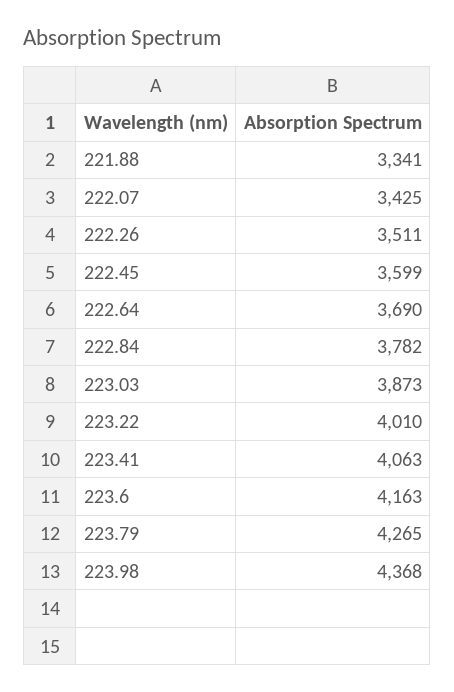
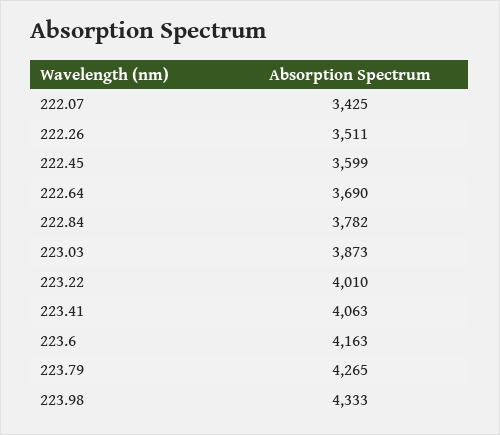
  {
-   "221.88": 3341,
    "222.07": 3425,
    "222.26": 3511,
    "222.45": 3599,
    "222.64": 3690,
    "222.84": 3782,
    "223.03": 3873,
    "223.22": 4010,
    "223.41": 4063,
    "223.6": 4163,
    "223.79": 4265,
-   "223.98": 4368
+   "223.98": 4333
  }

